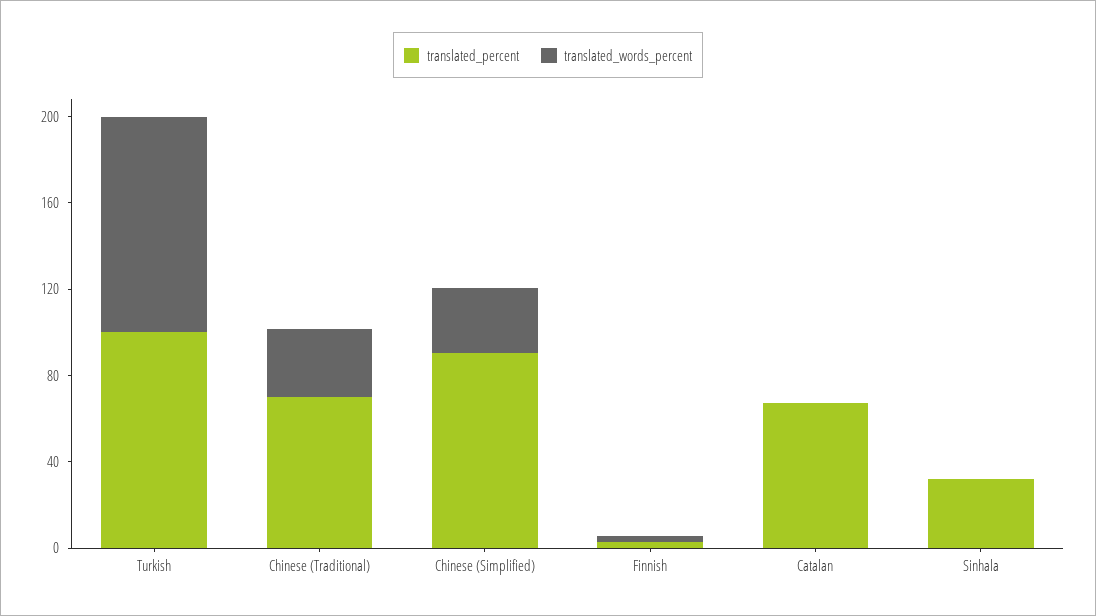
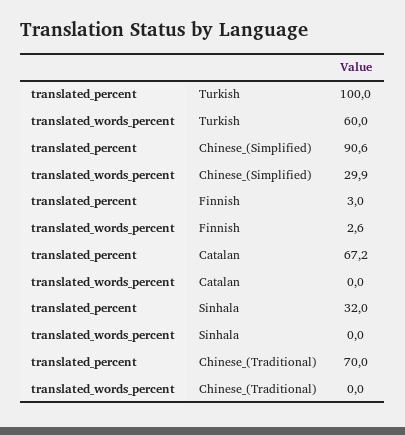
  {
    "translated_percent": {
      "Turkish": 100,
      "Chinese (Traditional)": 70,
      "Chinese (Simplified)": 90.6,
      "Finnish": 3,
      "Catalan": 67.2,
      "Sinhala": 32
    },
    "translated_words_percent": {
-     "Turkish": 100,
+     "Turkish": 60,
-     "Chinese (Traditional)": 30,
+     "Chinese (Traditional)": 0,
      "Chinese (Simplified)": 29.9,
      "Finnish": 2.6,
      "Catalan": 0,
      "Sinhala": 0
    }
  }

